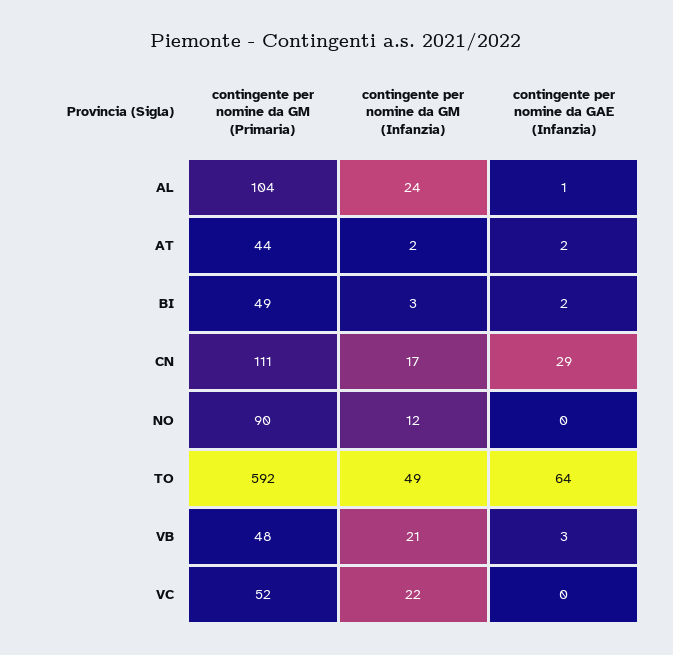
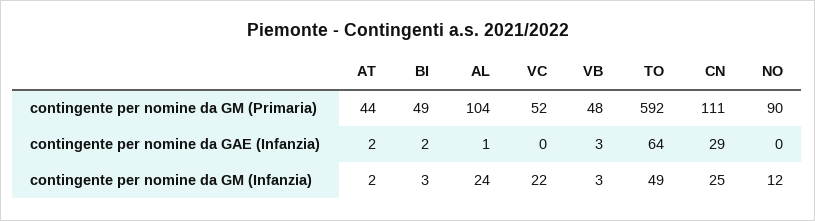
  {
    "contingente per nomine da GM (Primaria)": {
      "AL": 104,
      "AT": 44,
      "BI": 49,
      "CN": 111,
      "NO": 90,
      "TO": 592,
      "VB": 48,
      "VC": 52
    },
    "contingente per nomine da GM (Infanzia)": {
      "AL": 24,
      "AT": 2,
      "BI": 3,
-     "CN": 17,
+     "CN": 25,
      "NO": 12,
      "TO": 49,
-     "VB": 21,
+     "VB": 3,
      "VC": 22
    },
    "contingente per nomine da GAE (Infanzia)": {
      "AL": 1,
      "AT": 2,
      "BI": 2,
      "CN": 29,
      "NO": 0,
      "TO": 64,
      "VB": 3,
      "VC": 0
    }
  }

